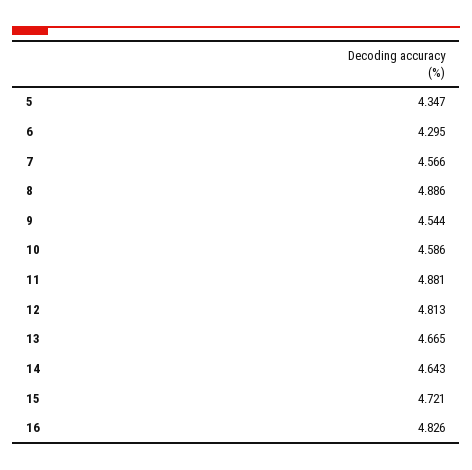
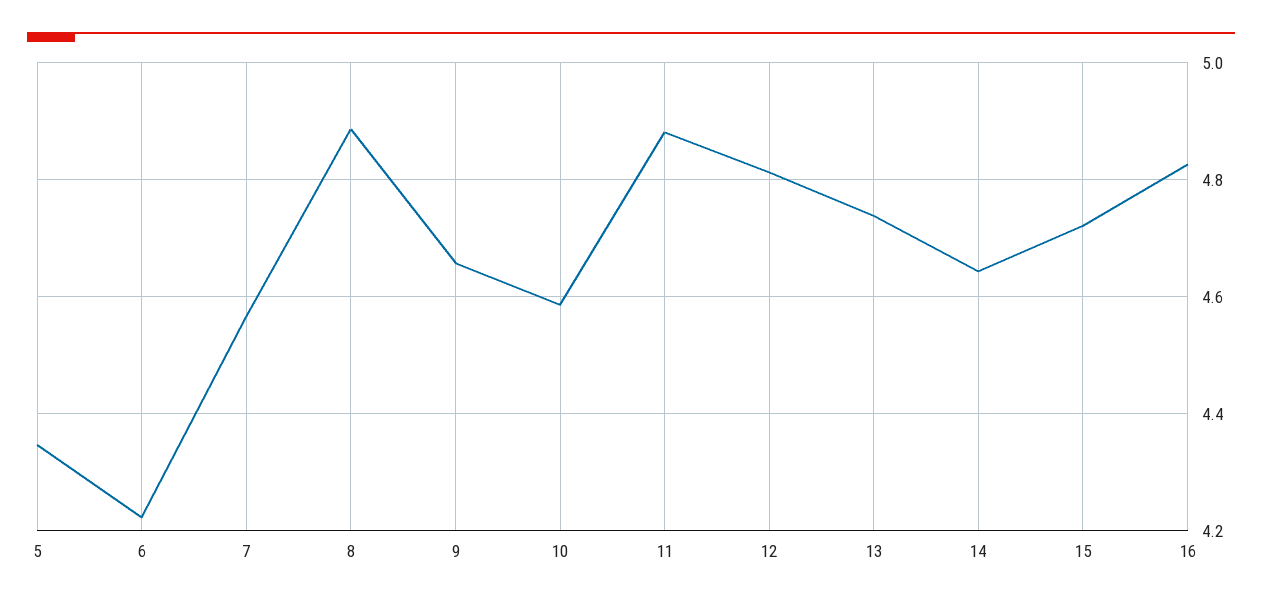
  {
    "5": 4.347,
-   "6": 4.295,
+   "6": 4.22,
    "7": 4.566,
    "8": 4.886,
-   "9": 4.544,
+   "9": 4.66,
    "10": 4.586,
    "11": 4.881,
    "12": 4.813,
-   "13": 4.665,
+   "13": 4.74,
    "14": 4.643,
    "15": 4.721,
    "16": 4.826
  }

